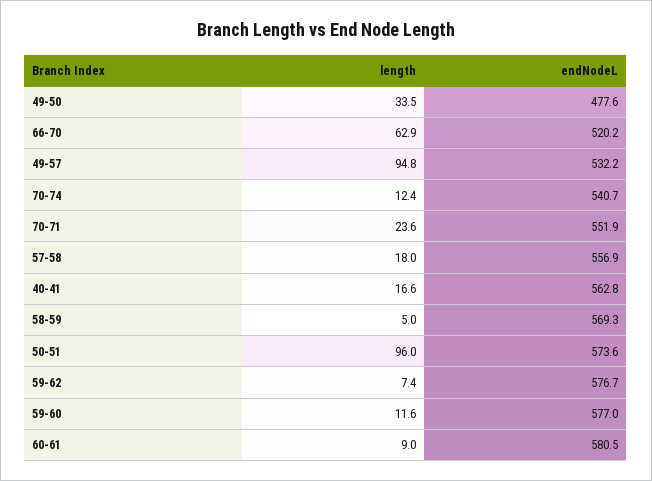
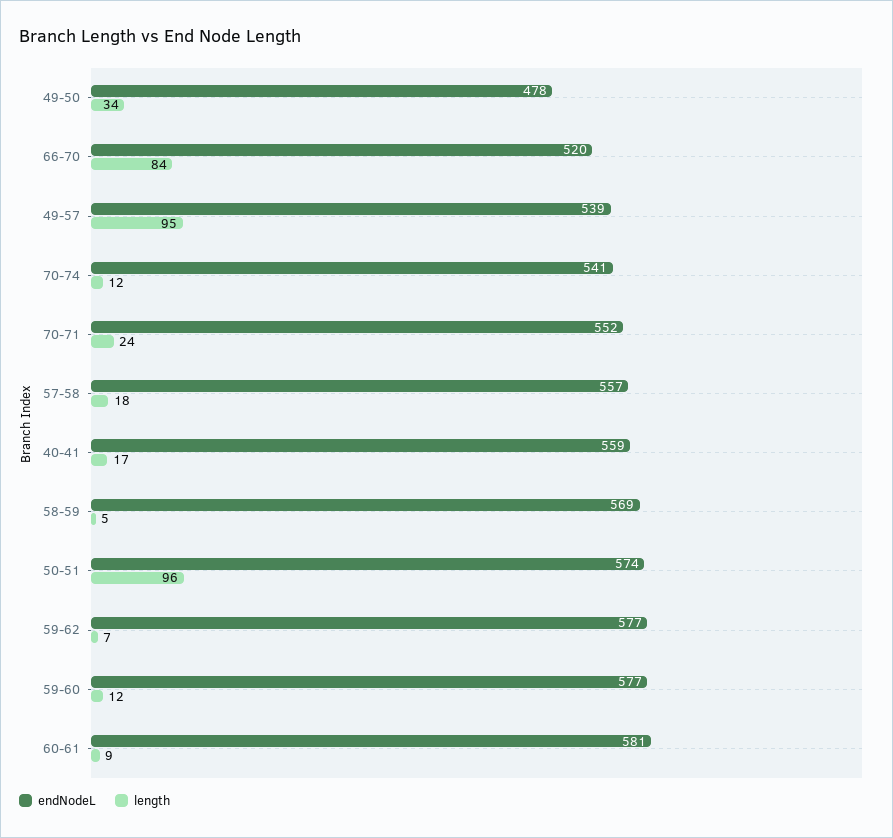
  {
    "length": {
      "49-50": 33.5,
-     "66-70": 62.9,
+     "66-70": 84,
      "49-57": 94.8,
      "70-74": 12.4,
      "70-71": 23.6,
      "57-58": 18,
      "40-41": 16.6,
      "58-59": 5,
      "50-51": 96,
      "59-62": 7.4,
      "59-60": 11.6,
      "60-61": 9
    },
    "endNodeL": {
      "49-50": 477.6,
      "66-70": 520.2,
-     "49-57": 532.2,
+     "49-57": 539,
      "70-74": 540.7,
      "70-71": 551.9,
      "57-58": 556.9,
-     "40-41": 562.8,
+     "40-41": 559,
      "58-59": 569.3,
      "50-51": 573.6,
      "59-62": 576.7,
      "59-60": 577,
      "60-61": 580.5
    }
  }

